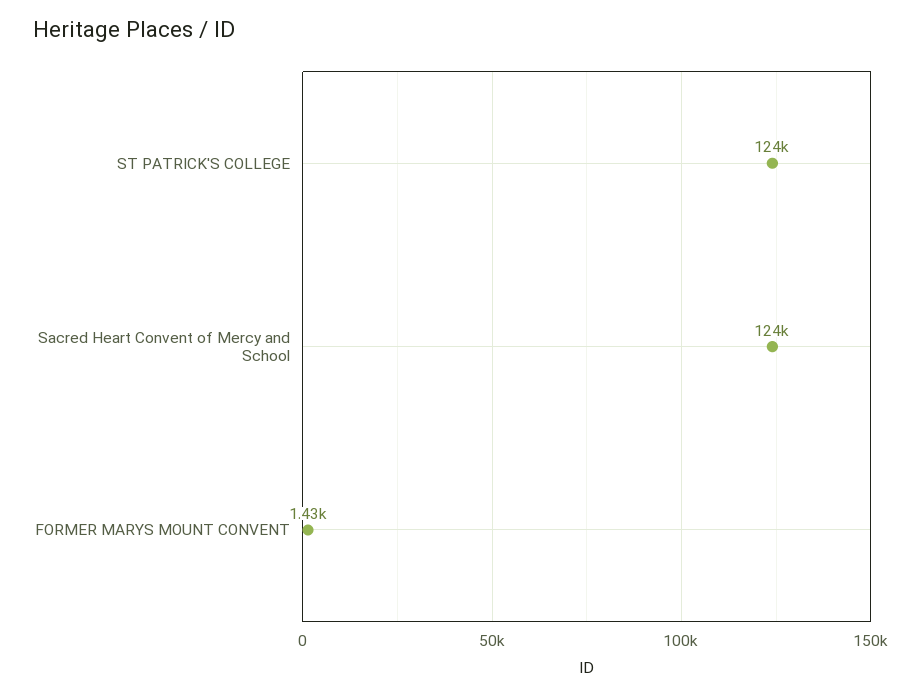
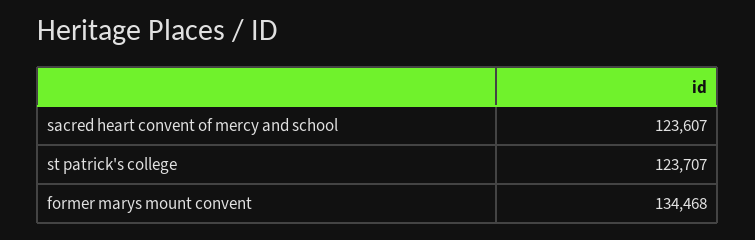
  {
    "ST PATRICK'S COLLEGE": 123707,
    "Sacred Heart Convent of Mercy and School": 123607,
-   "FORMER MARYS MOUNT CONVENT": 1430
+   "FORMER MARYS MOUNT CONVENT": 134468
  }

